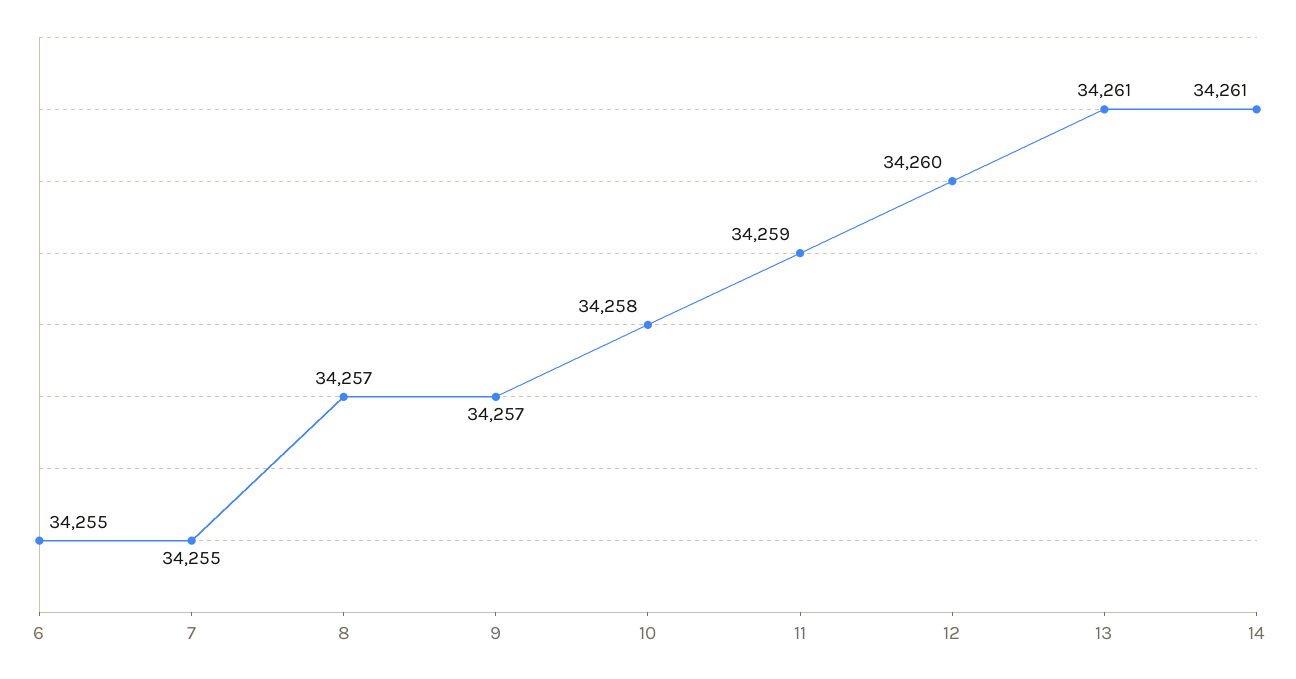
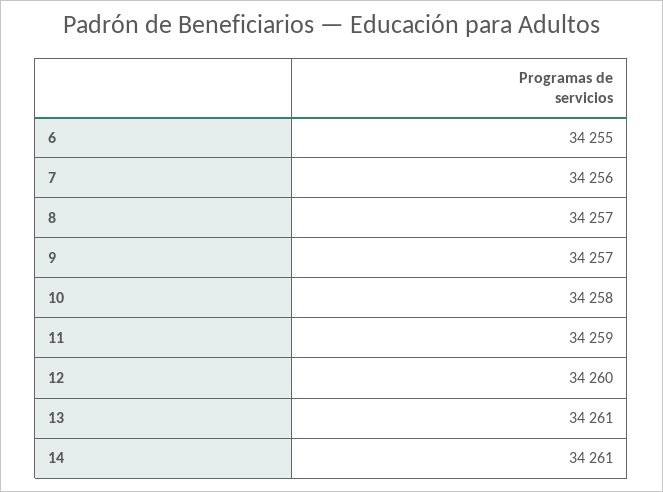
  {
    "6": 34255,
-   "7": 34255,
+   "7": 34256,
    "8": 34257,
    "9": 34257,
    "10": 34258,
    "11": 34259,
    "12": 34260,
    "13": 34261,
    "14": 34261
  }

